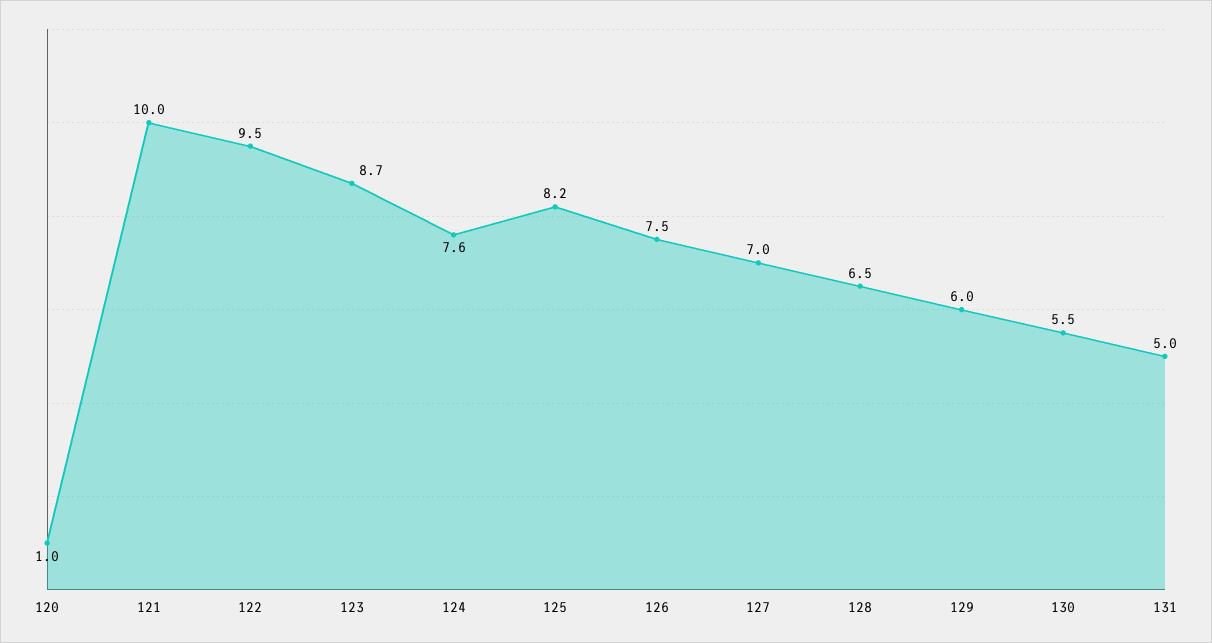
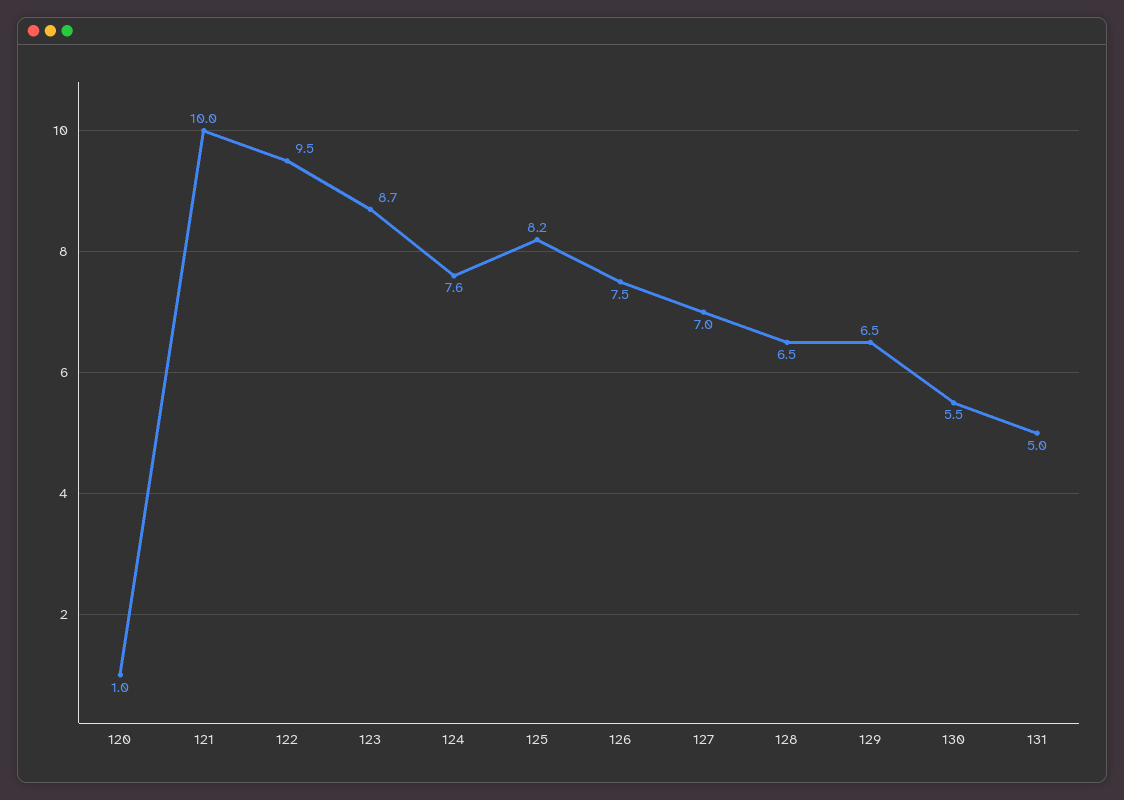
  {
    "120": 1,
    "121": 10,
    "122": 9.5,
    "123": 8.7,
    "124": 7.6,
    "125": 8.2,
    "126": 7.5,
    "127": 7,
    "128": 6.5,
-   "129": 6,
+   "129": 6.5,
    "130": 5.5,
    "131": 5
  }

